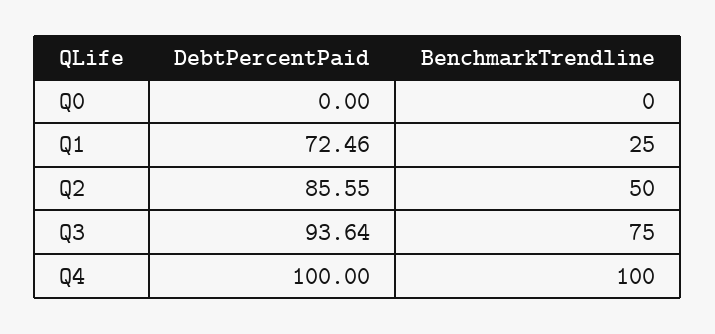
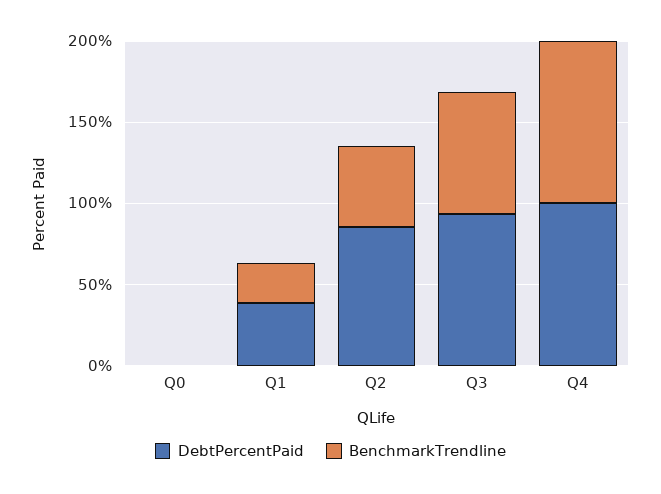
  {
    "DebtPercentPaid": {
      "Q0": 0,
-     "Q1": 72.46,
+     "Q1": 40,
      "Q2": 85.55,
      "Q3": 93.64,
      "Q4": 100
    },
    "BenchmarkTrendline": {
      "Q0": 0,
      "Q1": 25,
      "Q2": 50,
      "Q3": 75,
      "Q4": 100
    }
  }

